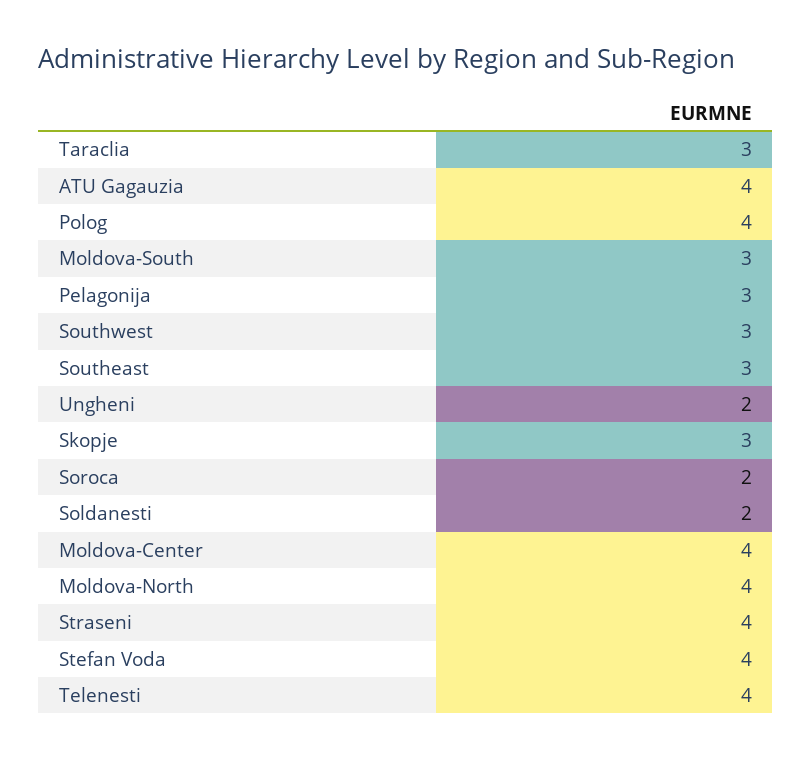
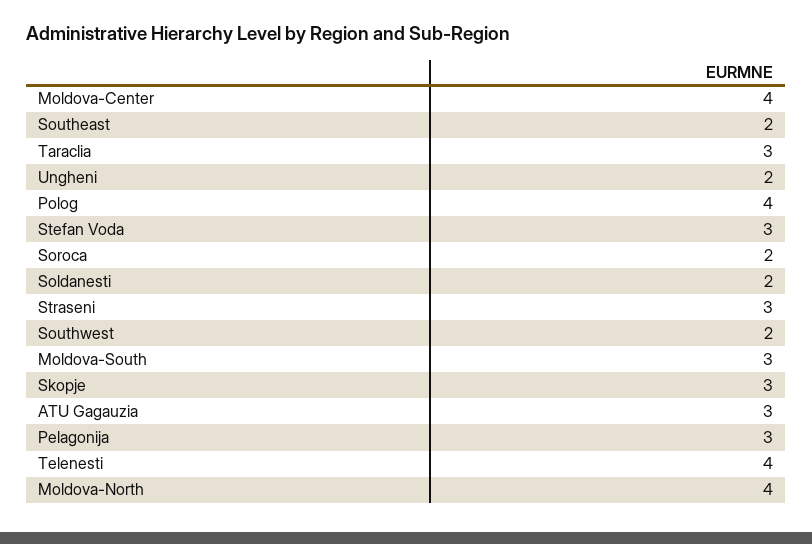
  {
    "Taraclia": 3,
-   "ATU Gagauzia": 4,
+   "ATU Gagauzia": 3,
    "Polog": 4,
    "Moldova-South": 3,
    "Pelagonija": 3,
-   "Southwest": 3,
+   "Southwest": 2,
-   "Southeast": 3,
+   "Southeast": 2,
    "Ungheni": 2,
    "Skopje": 3,
    "Soroca": 2,
    "Soldanesti": 2,
    "Moldova-Center": 4,
    "Moldova-North": 4,
-   "Straseni": 4,
+   "Straseni": 3,
-   "Stefan Voda": 4,
+   "Stefan Voda": 3,
    "Telenesti": 4
  }

